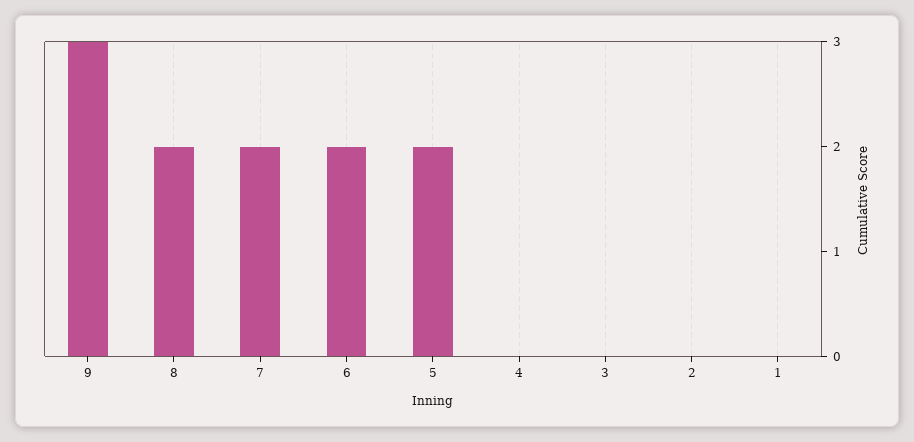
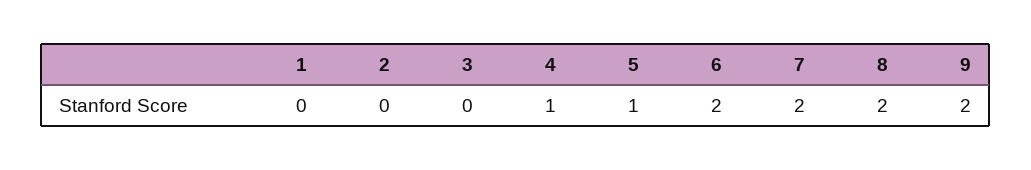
  {
-   "9": 3,
+   "9": 2,
    "8": 2,
    "7": 2,
    "6": 2,
-   "5": 2,
+   "5": 1,
-   "4": 0,
+   "4": 1,
    "3": 0,
    "2": 0,
    "1": 0
  }

